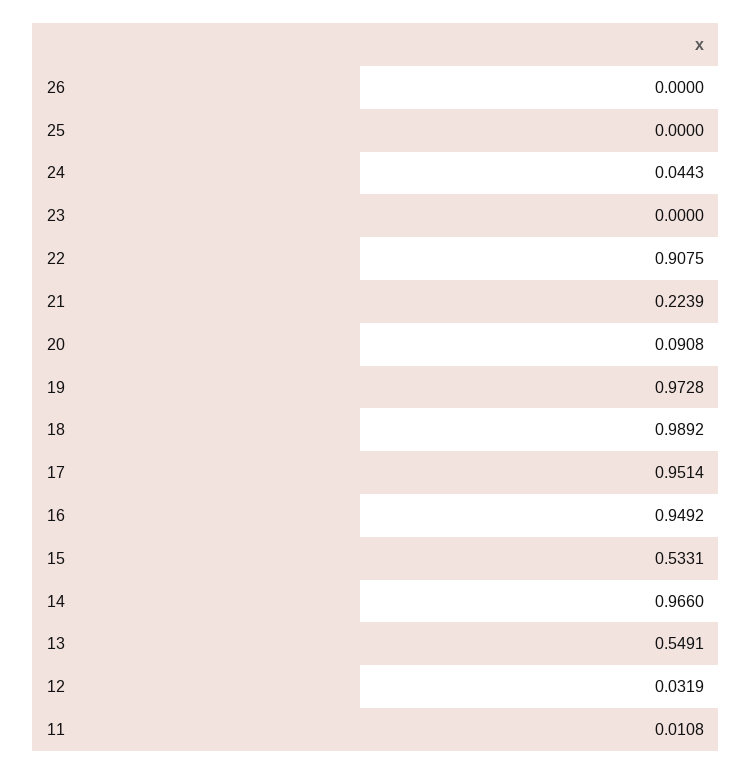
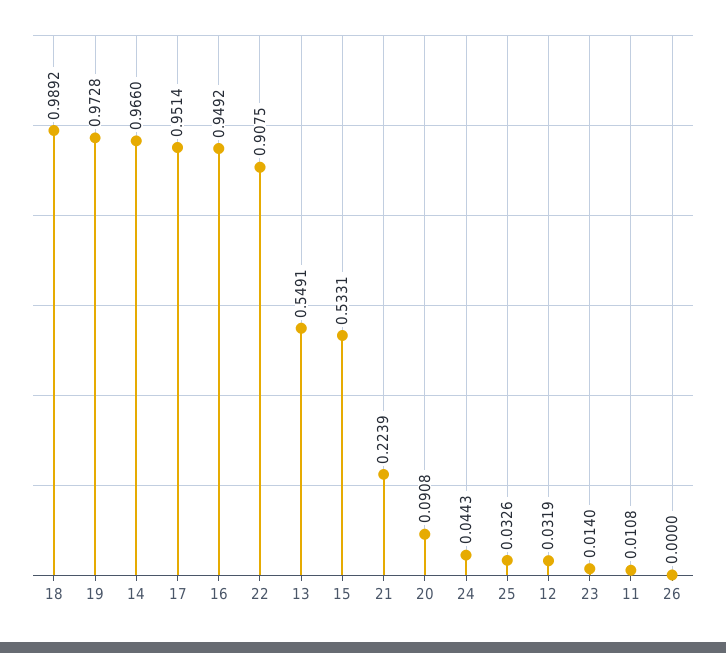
  {
    "26": 0,
-   "25": 0,
+   "25": 0.0326,
    "24": 0.0443,
-   "23": 0,
+   "23": 0.014,
    "22": 0.9075,
    "21": 0.2239,
    "20": 0.0908,
    "19": 0.9728,
    "18": 0.9892,
    "17": 0.9514,
    "16": 0.9492,
    "15": 0.5331,
    "14": 0.966,
    "13": 0.5491,
    "12": 0.0319,
    "11": 0.0108
  }

